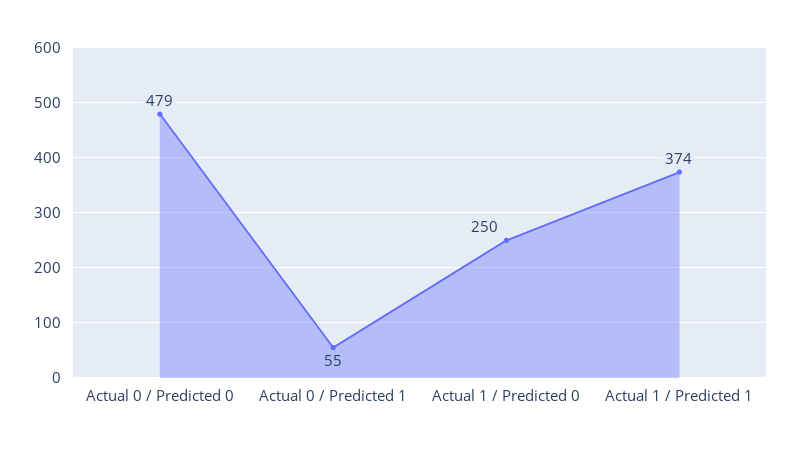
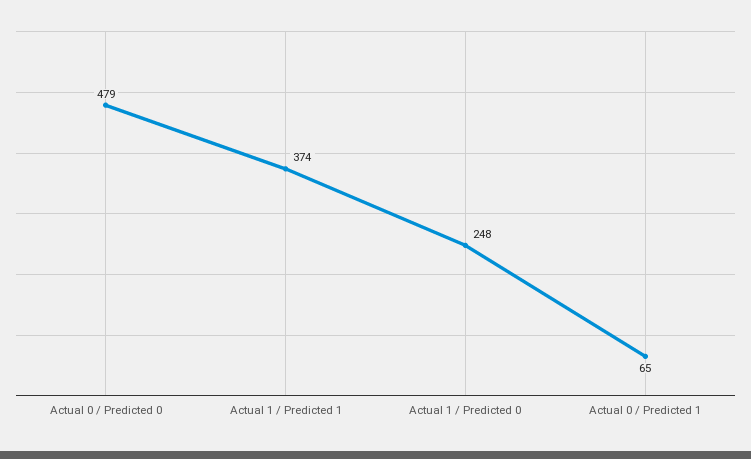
  {
    "Actual 0 / Predicted 0": 479,
-   "Actual 0 / Predicted 1": 55,
+   "Actual 0 / Predicted 1": 65,
-   "Actual 1 / Predicted 0": 250,
+   "Actual 1 / Predicted 0": 248,
    "Actual 1 / Predicted 1": 374
  }

